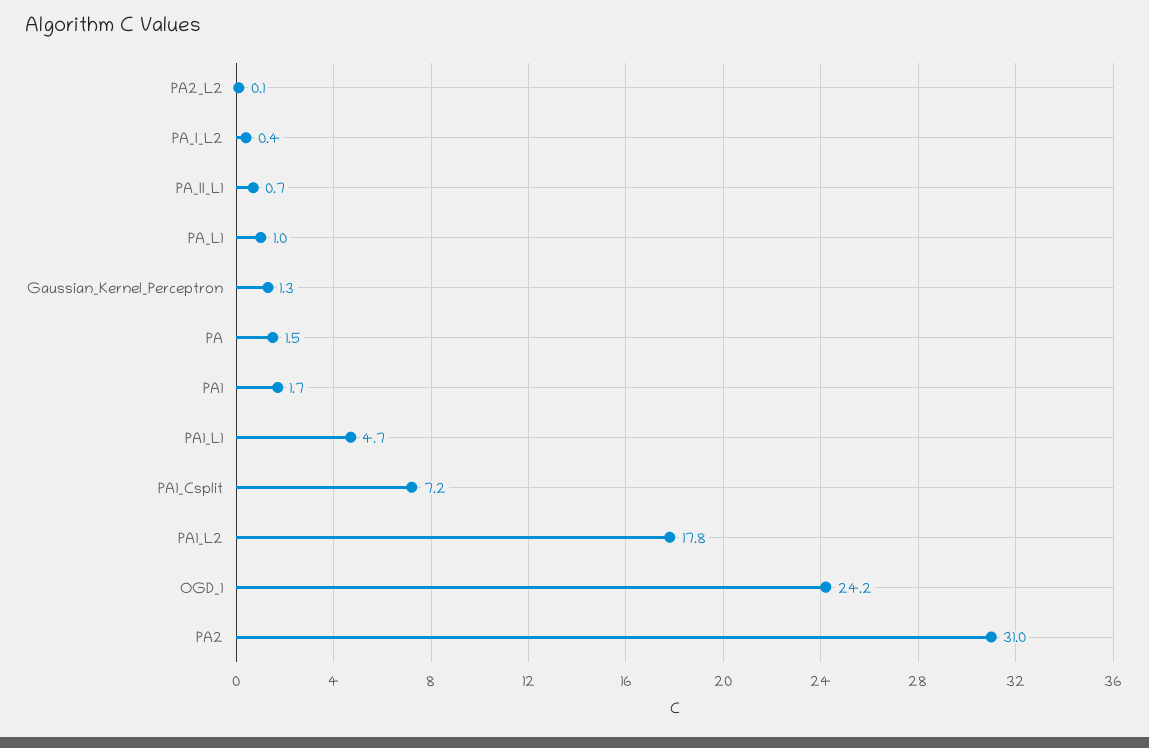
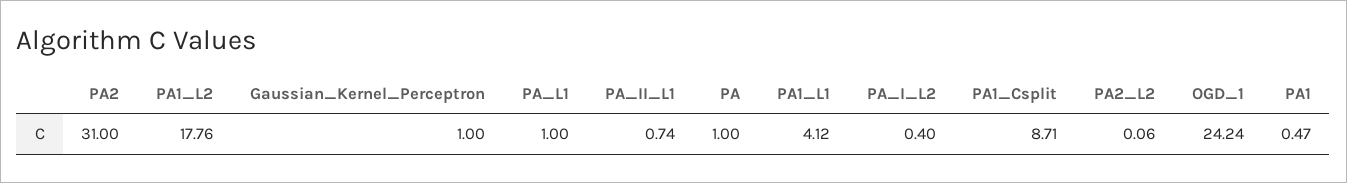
  {
    "PA2_L2": 0.06,
    "PA_I_L2": 0.4,
    "PA_II_L1": 0.74,
    "PA_L1": 1,
-   "Gaussian_Kernel_Perceptron": 1.3,
+   "Gaussian_Kernel_Perceptron": 1,
-   "PA": 1.5,
+   "PA": 1,
-   "PA1": 1.7,
+   "PA1": 0.47,
-   "PA1_L1": 4.7,
+   "PA1_L1": 4.12,
-   "PA1_Csplit": 7.2,
+   "PA1_Csplit": 8.71,
    "PA1_L2": 17.76,
    "OGD_1": 24.24,
    "PA2": 31
  }

